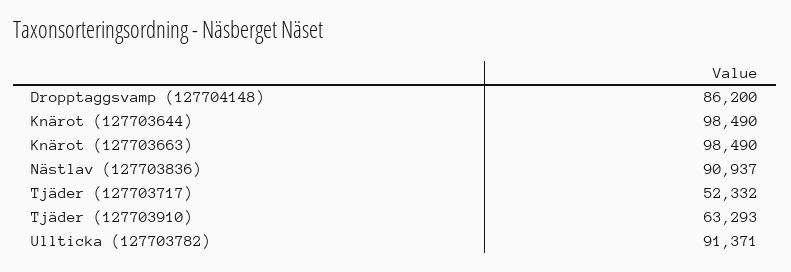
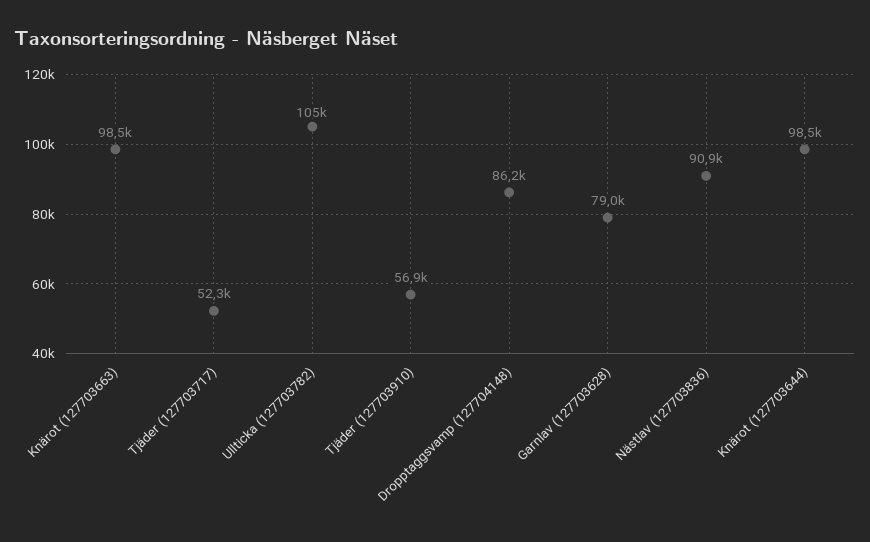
  {
    "Dropptaggsvamp (127704148)": 86200,
    "Knärot (127703644)": 98490,
    "Knärot (127703663)": 98490,
    "Nästlav (127703836)": 90937,
    "Tjäder (127703717)": 52332,
-   "Tjäder (127703910)": 63293,
+   "Tjäder (127703910)": 56900,
-   "Ullticka (127703782)": 91371
+   "Ullticka (127703782)": 105000,
+   "Garnlav (127703628)": 79000
  }

